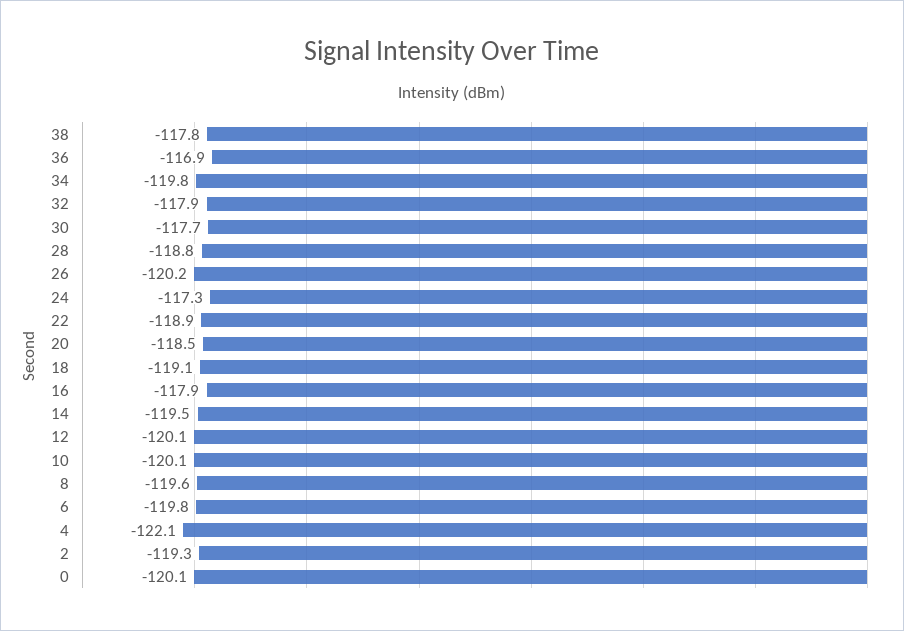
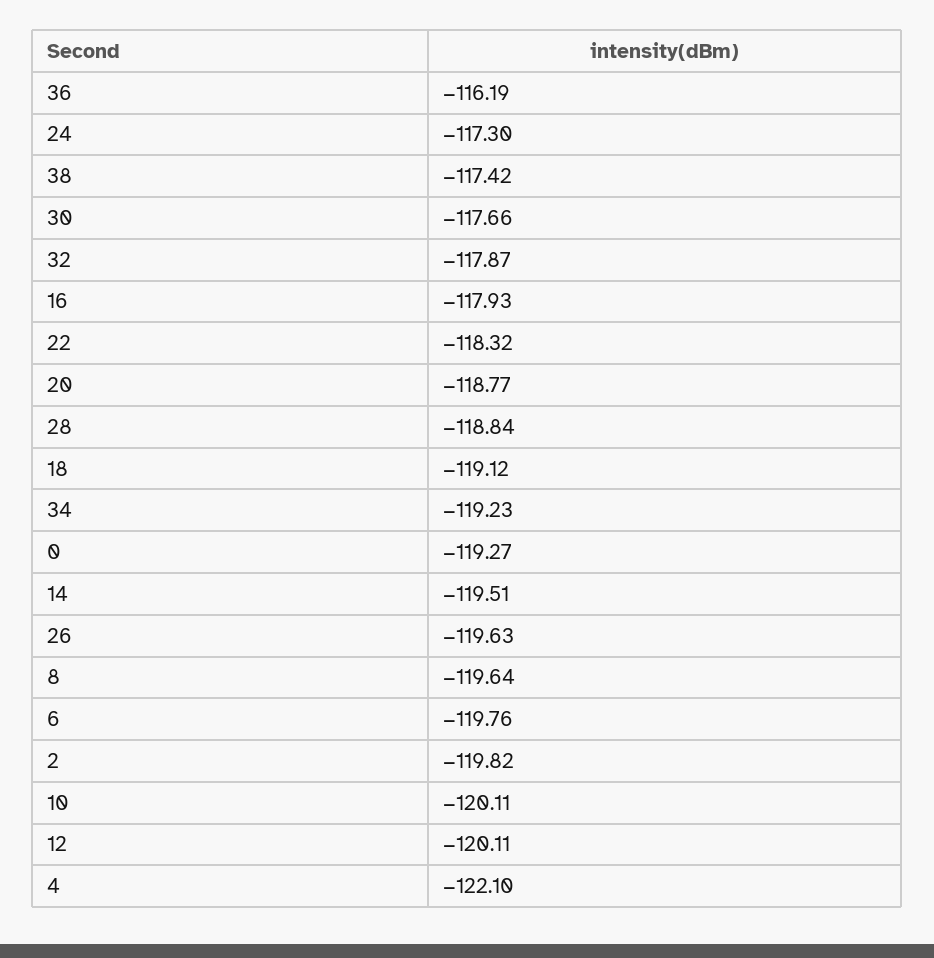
  {
-   "38": -117.8,
+   "38": -117.42,
-   "36": -116.9,
+   "36": -116.19,
-   "34": -119.8,
+   "34": -119.23,
    "32": -117.87,
    "30": -117.66,
    "28": -118.84,
-   "26": -120.2,
+   "26": -119.63,
    "24": -117.3,
-   "22": -118.9,
+   "22": -118.32,
-   "20": -118.5,
+   "20": -118.77,
    "18": -119.12,
    "16": -117.93,
    "14": -119.51,
    "12": -120.11,
    "10": -120.11,
    "8": -119.64,
    "6": -119.76,
    "4": -122.1,
-   "2": -119.3,
+   "2": -119.82,
-   "0": -120.1
+   "0": -119.27
  }

